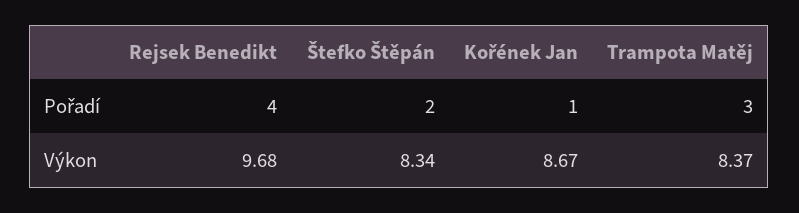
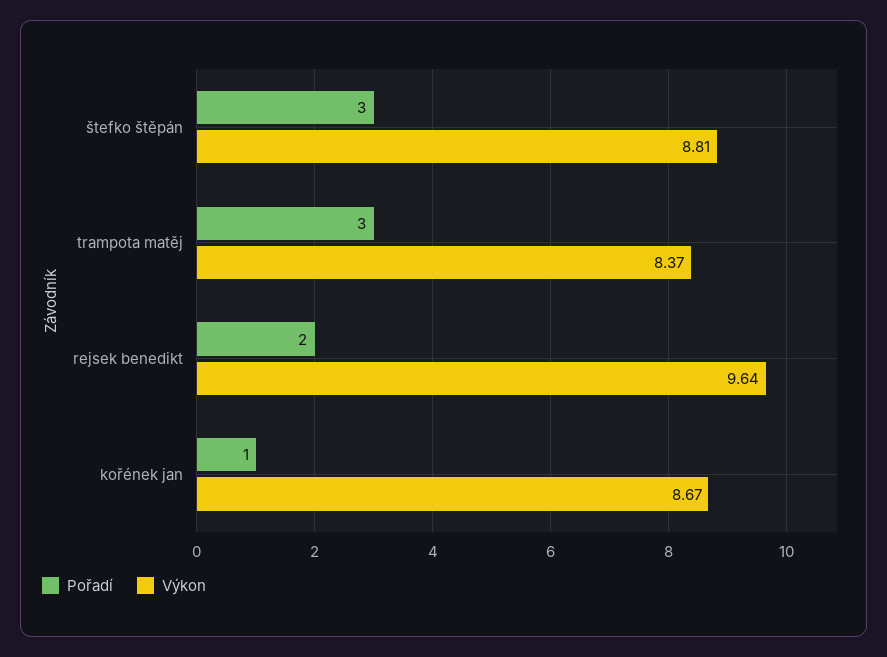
  {
    "Pořadí": {
-     "Rejsek Benedikt": 4,
+     "Rejsek Benedikt": 2,
-     "Štefko Štěpán": 2,
+     "Štefko Štěpán": 3,
      "Kořének Jan": 1,
      "Trampota Matěj": 3
    },
    "Výkon": {
-     "Rejsek Benedikt": 9.68,
+     "Rejsek Benedikt": 9.64,
-     "Štefko Štěpán": 8.34,
+     "Štefko Štěpán": 8.81,
      "Kořének Jan": 8.67,
      "Trampota Matěj": 8.37
    }
  }

